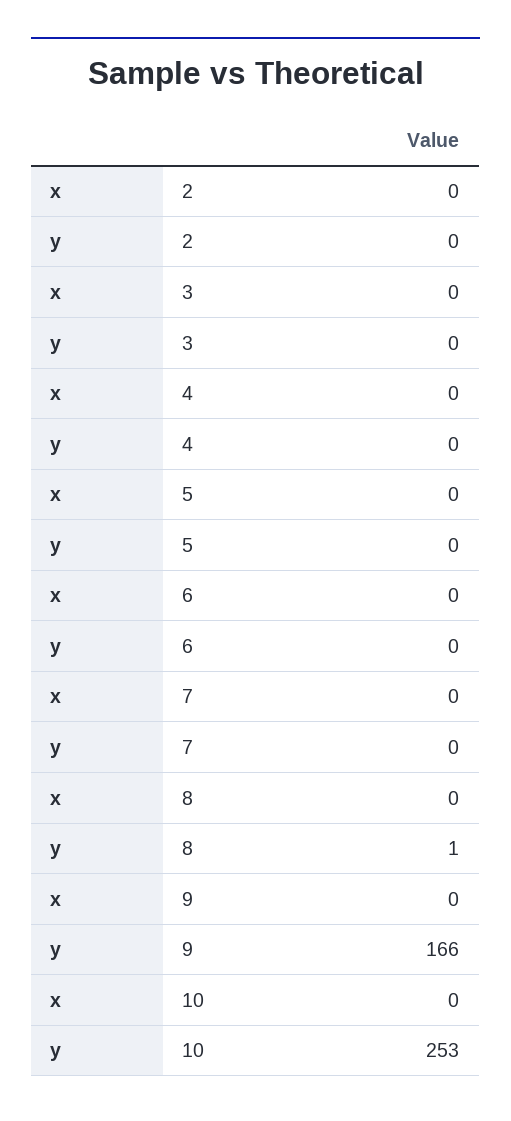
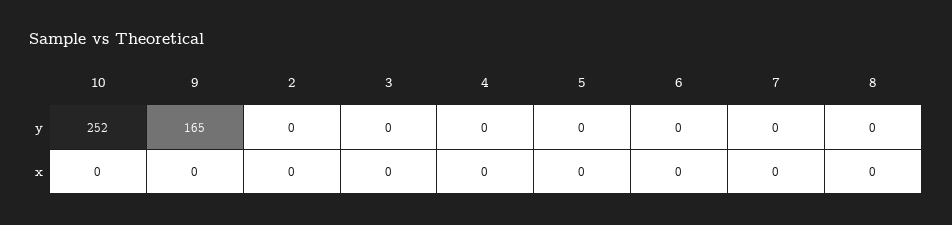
  {
    "x": {
      "2": 0,
      "3": 0,
      "4": 0,
      "5": 0,
      "6": 0,
      "7": 0,
      "8": 0,
      "9": 0,
      "10": 0
    },
    "y": {
      "2": 0,
      "3": 0,
      "4": 0,
      "5": 0,
      "6": 0,
      "7": 0,
-     "8": 1,
+     "8": 0,
-     "9": 166,
+     "9": 165,
-     "10": 253
+     "10": 252
    }
  }

